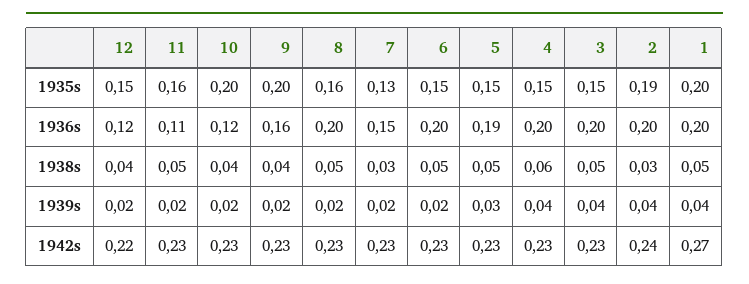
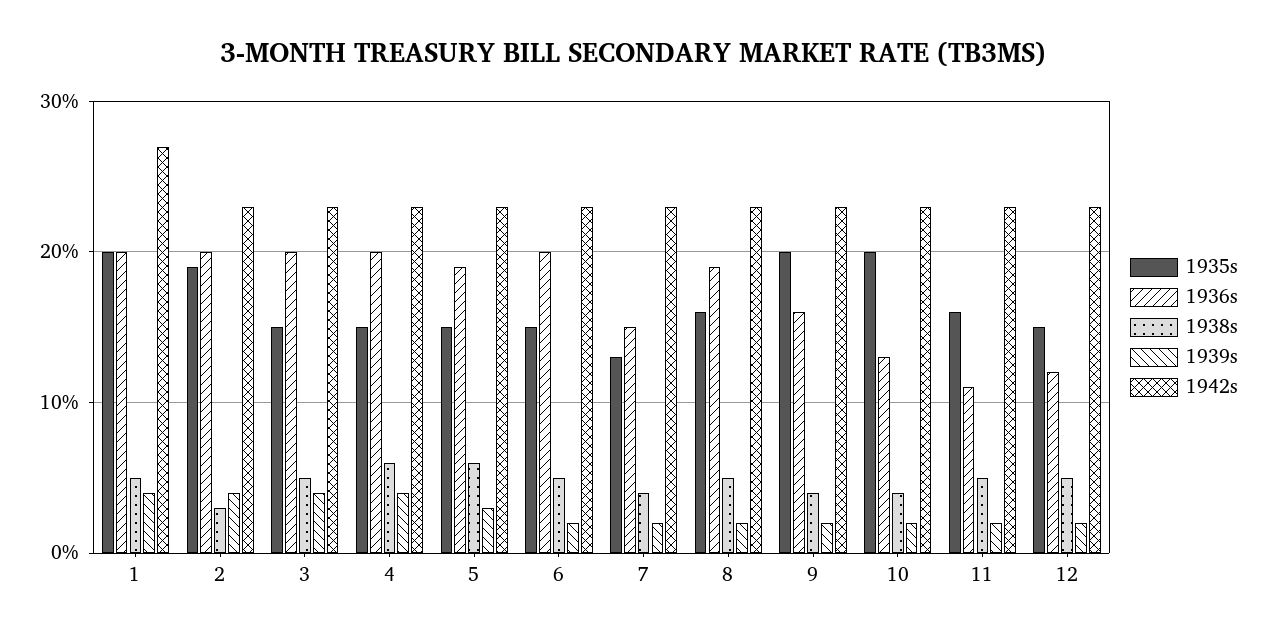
  {
    "1935s": {
      "12": 0.15,
      "11": 0.16,
      "10": 0.2,
      "9": 0.2,
      "8": 0.16,
      "7": 0.13,
      "6": 0.15,
      "5": 0.15,
      "4": 0.15,
      "3": 0.15,
      "2": 0.19,
      "1": 0.2
    },
    "1936s": {
      "12": 0.12,
      "11": 0.11,
-     "10": 0.12,
+     "10": 0.13,
      "9": 0.16,
-     "8": 0.2,
+     "8": 0.19,
      "7": 0.15,
      "6": 0.2,
      "5": 0.19,
      "4": 0.2,
      "3": 0.2,
      "2": 0.2,
      "1": 0.2
    },
    "1938s": {
-     "12": 0.04,
+     "12": 0.05,
      "11": 0.05,
      "10": 0.04,
      "9": 0.04,
      "8": 0.05,
-     "7": 0.03,
+     "7": 0.04,
      "6": 0.05,
-     "5": 0.05,
+     "5": 0.06,
      "4": 0.06,
      "3": 0.05,
      "2": 0.03,
      "1": 0.05
    },
    "1939s": {
      "12": 0.02,
      "11": 0.02,
      "10": 0.02,
      "9": 0.02,
      "8": 0.02,
      "7": 0.02,
      "6": 0.02,
      "5": 0.03,
      "4": 0.04,
      "3": 0.04,
      "2": 0.04,
      "1": 0.04
    },
    "1942s": {
-     "12": 0.22,
+     "12": 0.23,
      "11": 0.23,
      "10": 0.23,
      "9": 0.23,
      "8": 0.23,
      "7": 0.23,
      "6": 0.23,
      "5": 0.23,
      "4": 0.23,
      "3": 0.23,
-     "2": 0.24,
+     "2": 0.23,
      "1": 0.27
    }
  }

